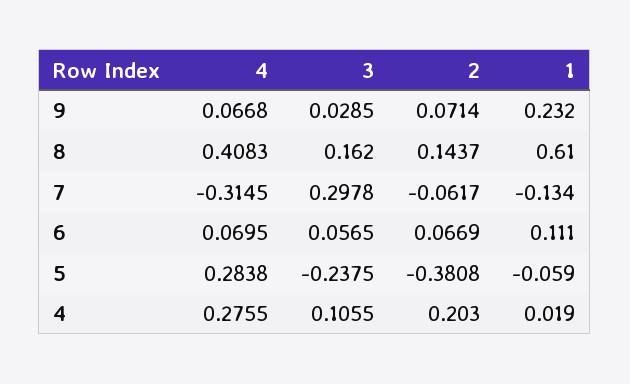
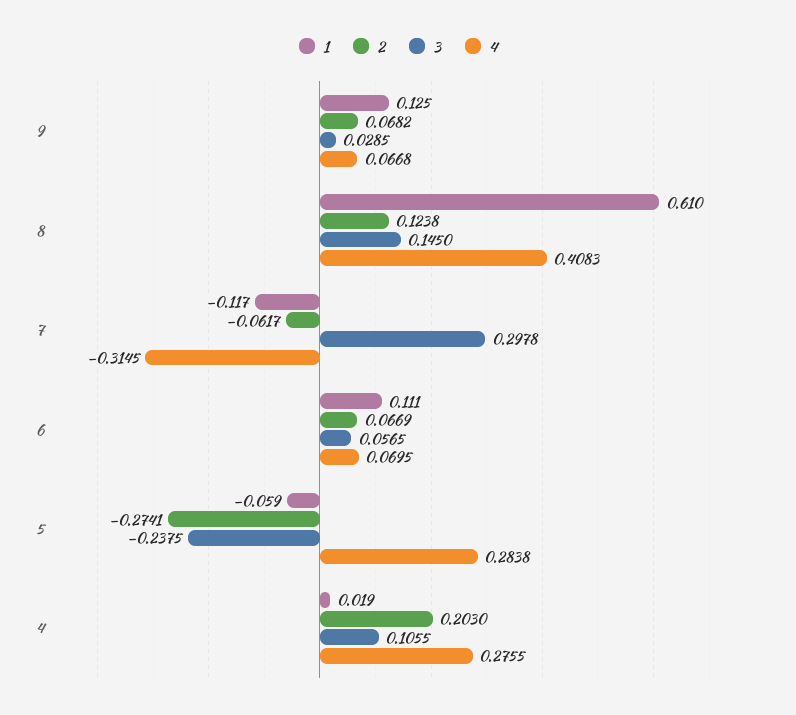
  {
    "4": {
      "9": 0.0668,
      "8": 0.4083,
      "7": -0.3145,
      "6": 0.0695,
      "5": 0.2838,
      "4": 0.2755
    },
    "3": {
      "9": 0.0285,
-     "8": 0.162,
+     "8": 0.145,
      "7": 0.2978,
      "6": 0.0565,
      "5": -0.2375,
      "4": 0.1055
    },
    "2": {
-     "9": 0.0714,
+     "9": 0.0682,
-     "8": 0.1437,
+     "8": 0.1238,
      "7": -0.0617,
      "6": 0.0669,
-     "5": -0.3808,
+     "5": -0.2741,
      "4": 0.203
    },
    "1": {
-     "9": 0.232,
+     "9": 0.125,
      "8": 0.61,
-     "7": -0.134,
+     "7": -0.117,
      "6": 0.111,
      "5": -0.059,
      "4": 0.019
    }
  }

